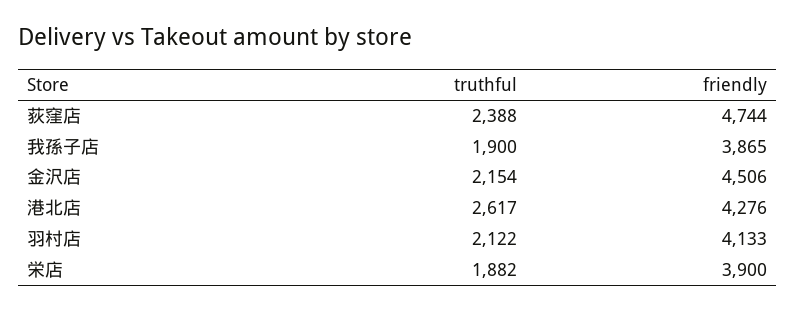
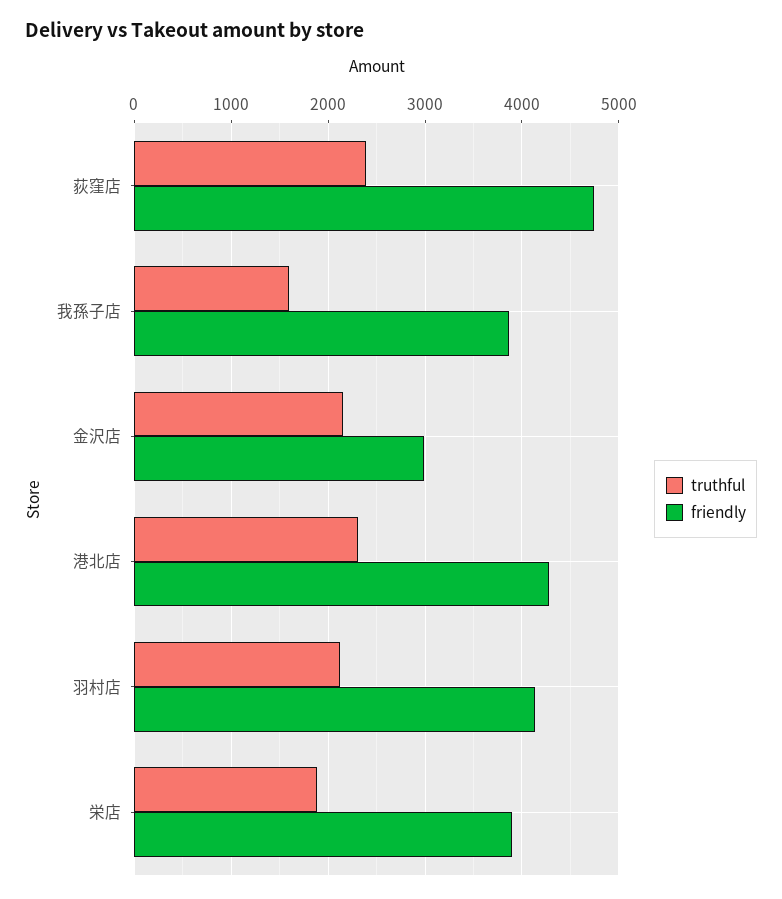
  {
    "truthful": {
      "荻窪店": 2388,
-     "我孫子店": 1900,
+     "我孫子店": 1600,
      "金沢店": 2154,
-     "港北店": 2617,
+     "港北店": 2300,
      "羽村店": 2122,
      "栄店": 1882
    },
    "friendly": {
      "荻窪店": 4744,
      "我孫子店": 3865,
-     "金沢店": 4506,
+     "金沢店": 3000,
      "港北店": 4276,
      "羽村店": 4133,
      "栄店": 3900
    }
  }

